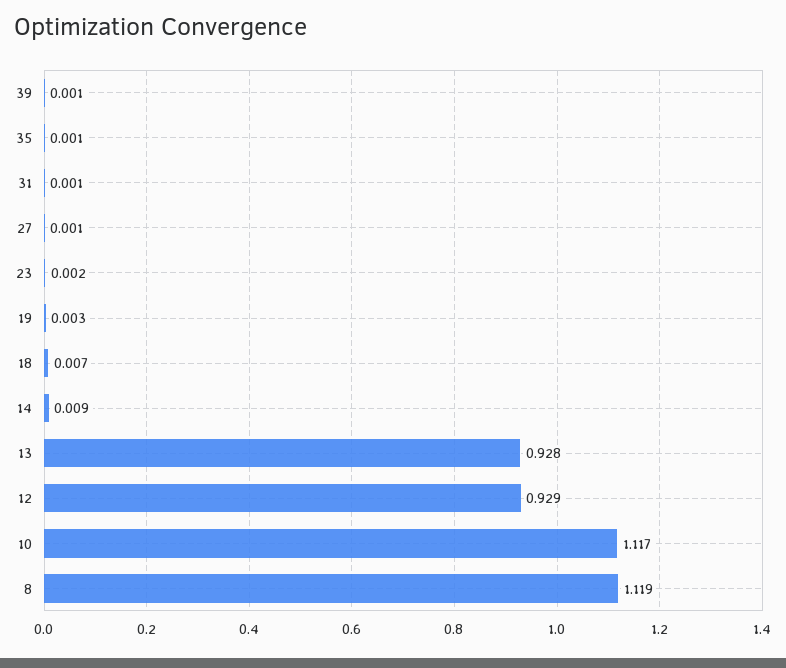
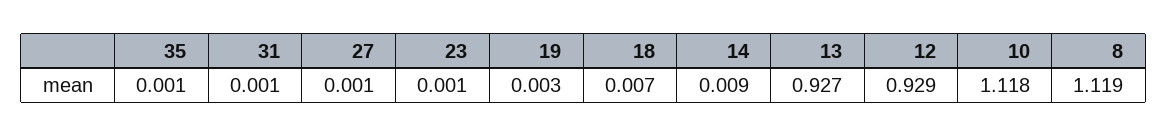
  {
-   "39": 0.001,
    "35": 0.001,
    "31": 0.001,
    "27": 0.001,
-   "23": 0.002,
+   "23": 0.001,
    "19": 0.003,
    "18": 0.007,
    "14": 0.009,
-   "13": 0.928,
+   "13": 0.927,
    "12": 0.929,
-   "10": 1.117,
+   "10": 1.118,
    "8": 1.119
  }

